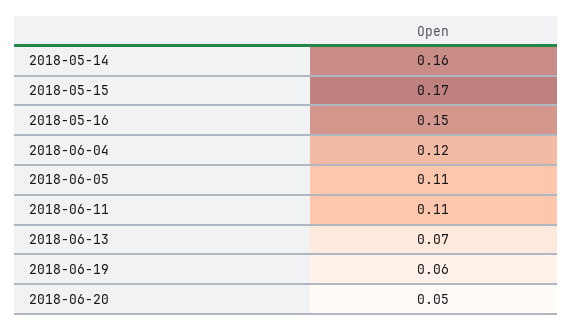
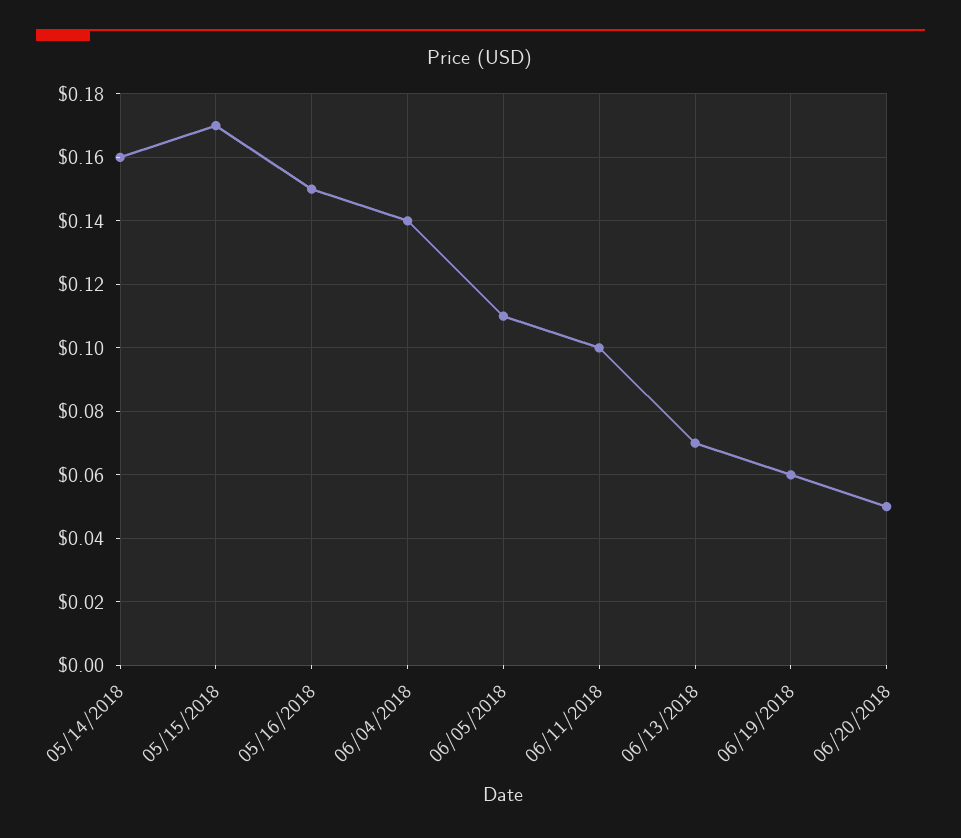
  {
    "2018-05-14": 0.16,
    "2018-05-15": 0.17,
    "2018-05-16": 0.15,
-   "2018-06-04": 0.12,
+   "2018-06-04": 0.14,
    "2018-06-05": 0.11,
-   "2018-06-11": 0.11,
+   "2018-06-11": 0.1,
    "2018-06-13": 0.07,
    "2018-06-19": 0.06,
    "2018-06-20": 0.05
  }

